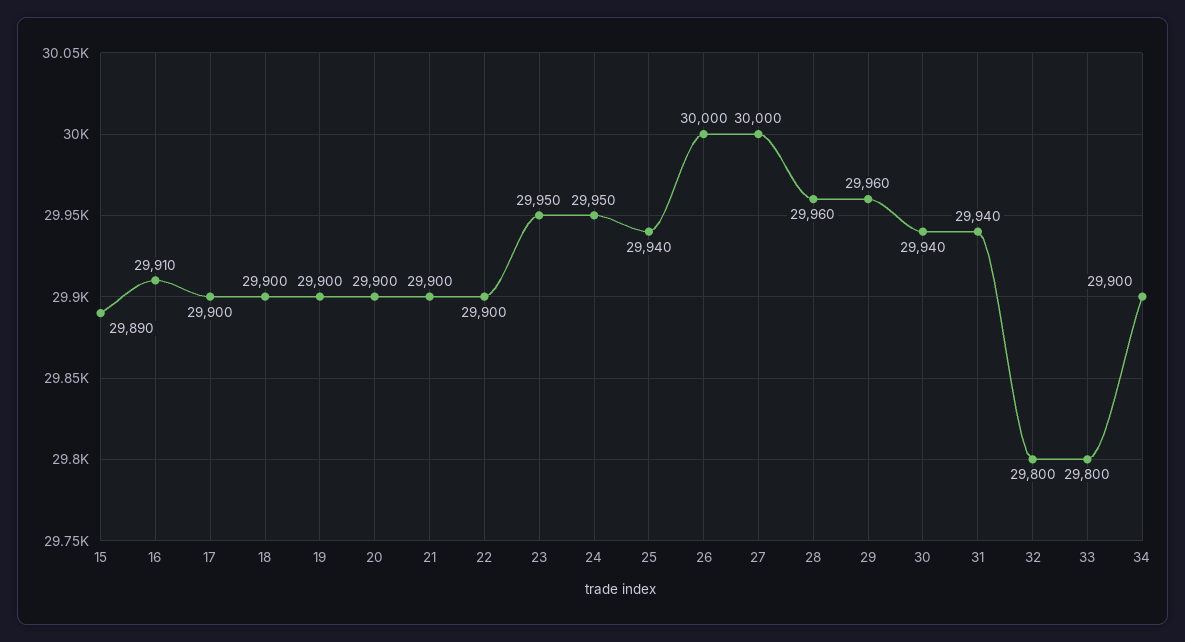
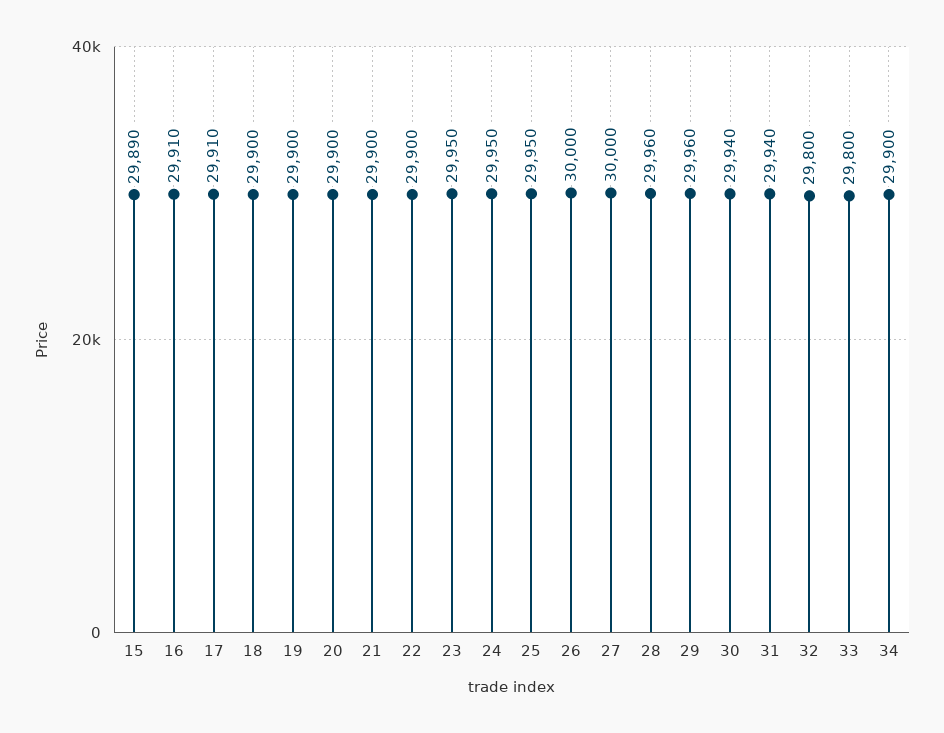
  {
    "15": 29890,
    "16": 29910,
-   "17": 29900,
+   "17": 29910,
    "18": 29900,
    "19": 29900,
    "20": 29900,
    "21": 29900,
    "22": 29900,
    "23": 29950,
    "24": 29950,
-   "25": 29940,
+   "25": 29950,
    "26": 30000,
    "27": 30000,
    "28": 29960,
    "29": 29960,
    "30": 29940,
    "31": 29940,
    "32": 29800,
    "33": 29800,
    "34": 29900
  }

